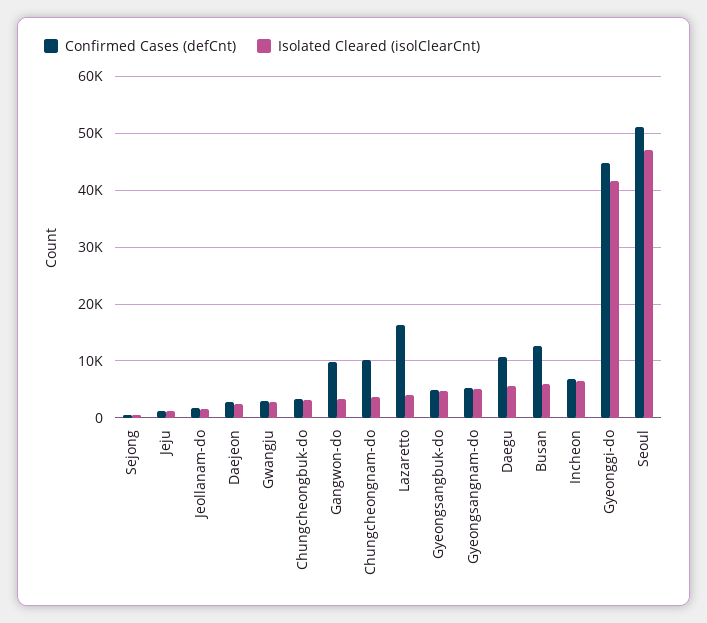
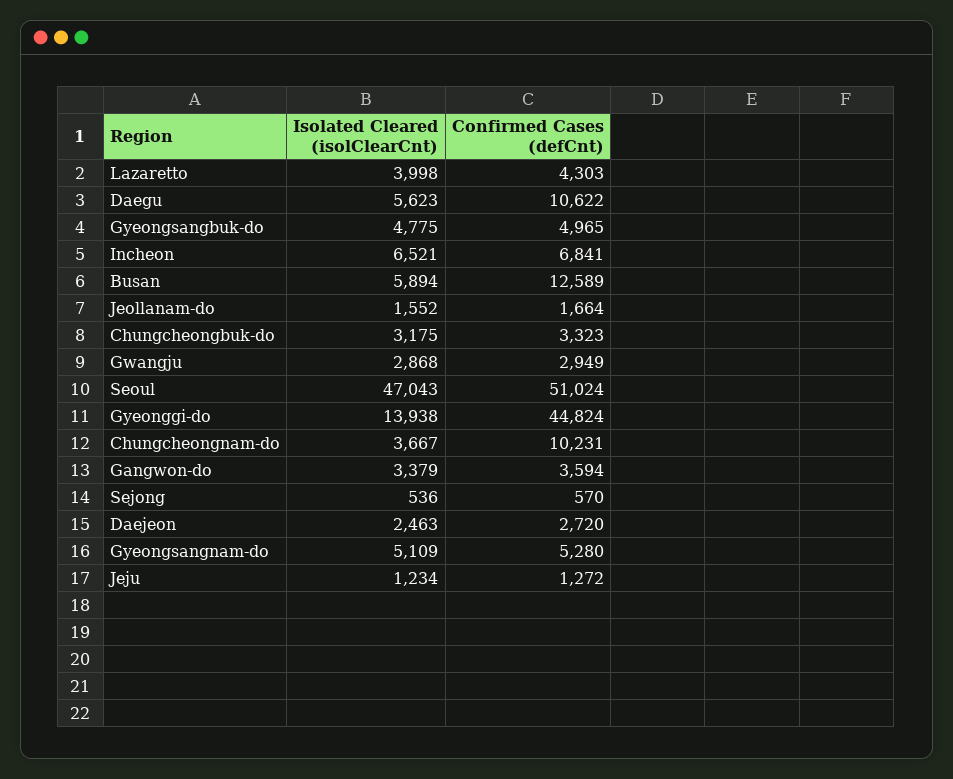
  {
    "Confirmed Cases (defCnt)": {
      "Sejong": 570,
      "Jeju": 1272,
      "Jeollanam-do": 1664,
      "Daejeon": 2720,
      "Gwangju": 2949,
      "Chungcheongbuk-do": 3323,
-     "Gangwon-do": 10000,
+     "Gangwon-do": 3594,
      "Chungcheongnam-do": 10231,
-     "Lazaretto": 16000,
+     "Lazaretto": 4303,
      "Gyeongsangbuk-do": 4965,
      "Gyeongsangnam-do": 5280,
      "Daegu": 10622,
      "Busan": 12589,
      "Incheon": 6841,
      "Gyeonggi-do": 44824,
      "Seoul": 51024
    },
    "Isolated Cleared (isolClearCnt)": {
      "Sejong": 536,
      "Jeju": 1234,
      "Jeollanam-do": 1552,
      "Daejeon": 2463,
      "Gwangju": 2868,
      "Chungcheongbuk-do": 3175,
      "Gangwon-do": 3379,
      "Chungcheongnam-do": 3667,
      "Lazaretto": 3998,
      "Gyeongsangbuk-do": 4775,
      "Gyeongsangnam-do": 5109,
      "Daegu": 5623,
      "Busan": 5894,
      "Incheon": 6521,
-     "Gyeonggi-do": 42000,
+     "Gyeonggi-do": 13938,
      "Seoul": 47043
    }
  }

